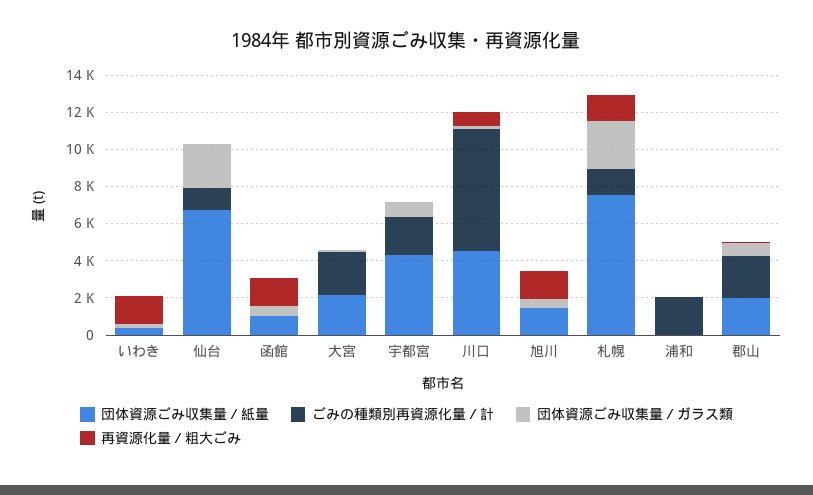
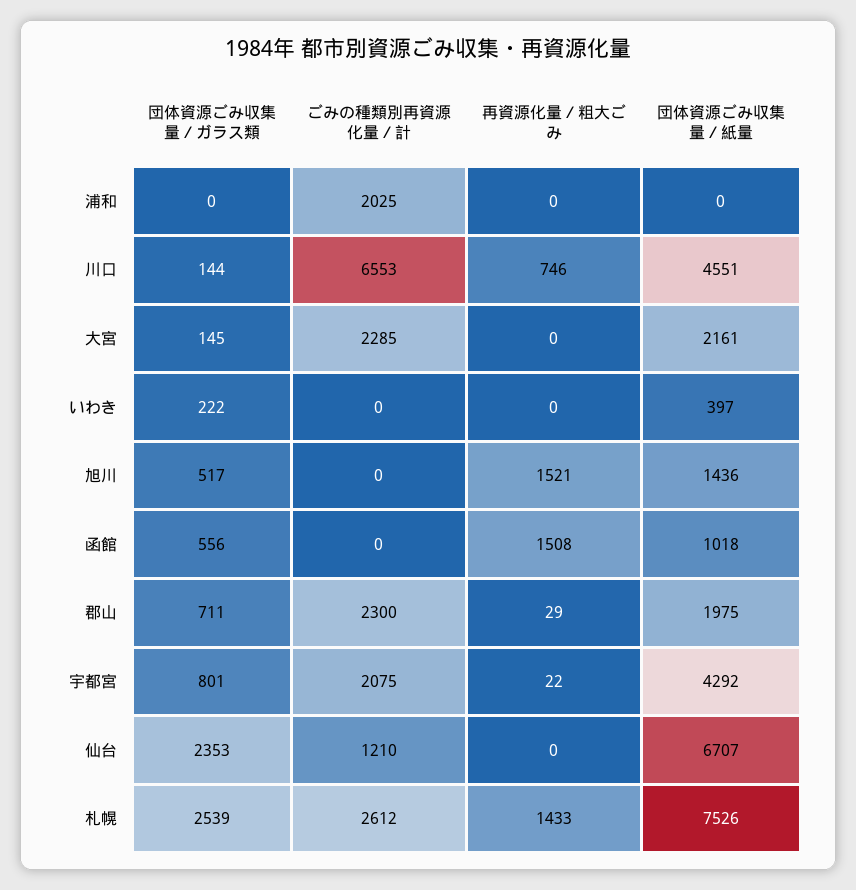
  {
    "団体資源ごみ収集量／紙量": {
      "いわき": 397,
      "仙台": 6707,
      "函館": 1018,
      "大宮": 2161,
      "宇都宮": 4292,
      "川口": 4551,
      "旭川": 1436,
      "札幌": 7526,
      "浦和": 0,
      "郡山": 1975
    },
    "ごみの種類別再資源化量／計": {
      "いわき": 0,
      "仙台": 1210,
      "函館": 0,
      "大宮": 2285,
      "宇都宮": 2075,
      "川口": 6553,
      "旭川": 0,
-     "札幌": 1500,
+     "札幌": 2612,
      "浦和": 2025,
      "郡山": 2300
    },
    "団体資源ごみ収集量／ガラス類": {
      "いわき": 222,
      "仙台": 2353,
      "函館": 556,
      "大宮": 145,
      "宇都宮": 801,
      "川口": 144,
      "旭川": 517,
      "札幌": 2539,
      "浦和": 0,
      "郡山": 711
    },
    "再資源化量／粗大ごみ": {
-     "いわき": 1500,
+     "いわき": 0,
      "仙台": 0,
      "函館": 1508,
      "大宮": 0,
      "宇都宮": 22,
      "川口": 746,
      "旭川": 1521,
      "札幌": 1433,
      "浦和": 0,
      "郡山": 29
    }
  }

